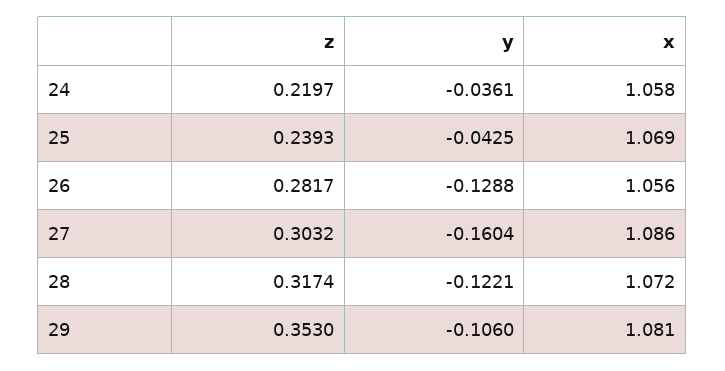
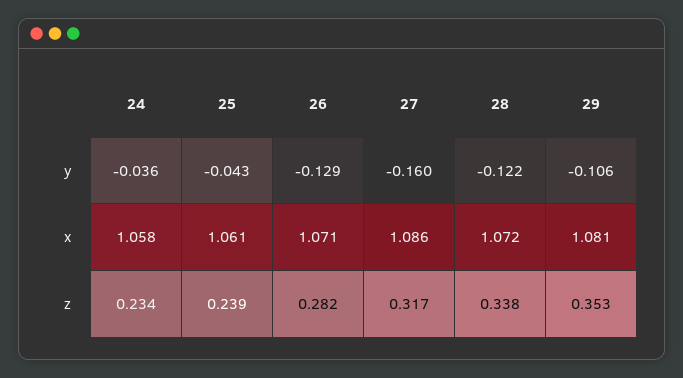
  {
    "z": {
-     "24": 0.2197,
+     "24": 0.234,
      "25": 0.2393,
      "26": 0.2817,
-     "27": 0.3032,
+     "27": 0.317,
-     "28": 0.3174,
+     "28": 0.338,
      "29": 0.353
    },
    "y": {
      "24": -0.0361,
      "25": -0.0425,
      "26": -0.1288,
      "27": -0.1604,
      "28": -0.1221,
      "29": -0.106
    },
    "x": {
      "24": 1.058,
-     "25": 1.069,
+     "25": 1.061,
-     "26": 1.056,
+     "26": 1.071,
      "27": 1.086,
      "28": 1.072,
      "29": 1.081
    }
  }

